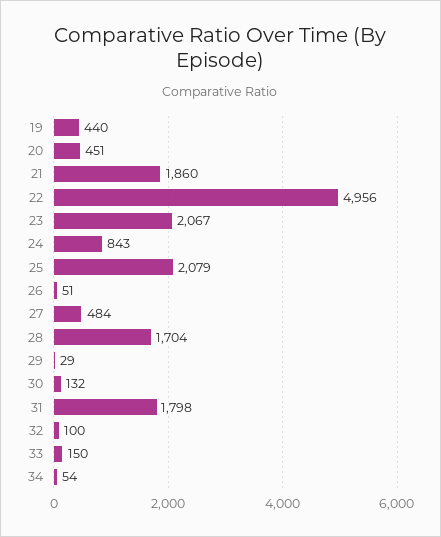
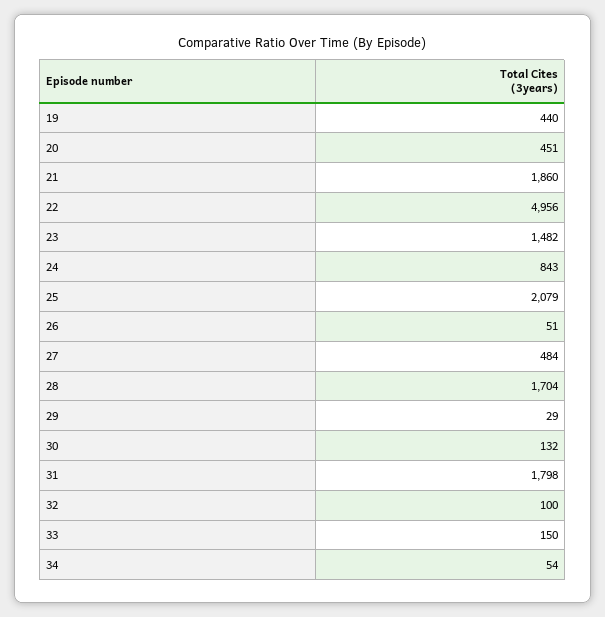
  {
    "19": 440,
    "20": 451,
    "21": 1860,
    "22": 4956,
-   "23": 2067,
+   "23": 1482,
    "24": 843,
    "25": 2079,
    "26": 51,
    "27": 484,
    "28": 1704,
    "29": 29,
    "30": 132,
    "31": 1798,
    "32": 100,
    "33": 150,
    "34": 54
  }

